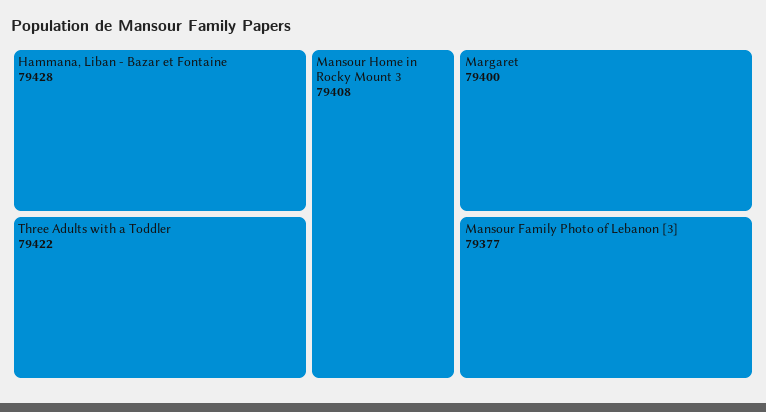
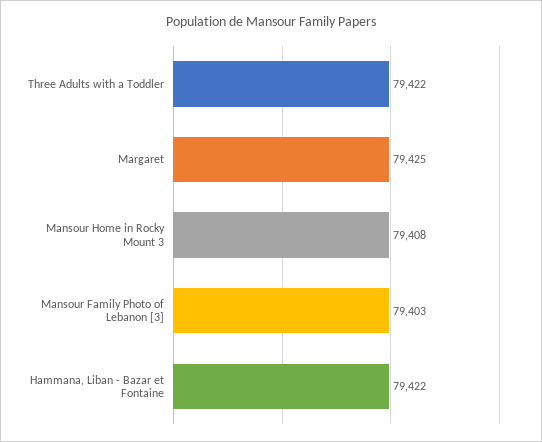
  {
-   "Hammana, Liban - Bazar et Fontaine": 79428,
+   "Hammana, Liban - Bazar et Fontaine": 79422,
    "Three Adults with a Toddler": 79422,
    "Mansour Home in Rocky Mount 3": 79408,
-   "Margaret": 79400,
+   "Margaret": 79425,
-   "Mansour Family Photo of Lebanon [3]": 79377
+   "Mansour Family Photo of Lebanon [3]": 79403
  }

